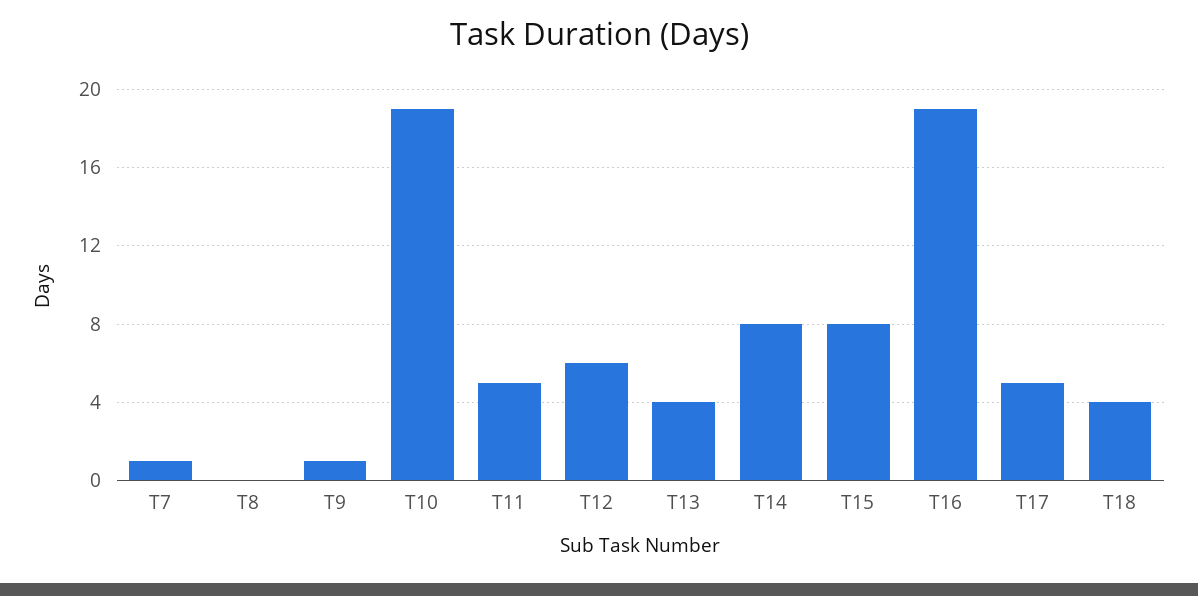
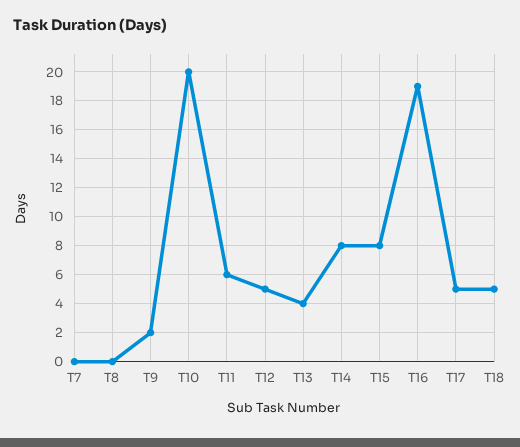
  {
-   "T7": 1,
+   "T7": 0,
    "T8": 0,
-   "T9": 1,
+   "T9": 2,
-   "T10": 19,
+   "T10": 20,
-   "T11": 5,
+   "T11": 6,
-   "T12": 6,
+   "T12": 5,
    "T13": 4,
    "T14": 8,
    "T15": 8,
    "T16": 19,
    "T17": 5,
-   "T18": 4
+   "T18": 5
  }

